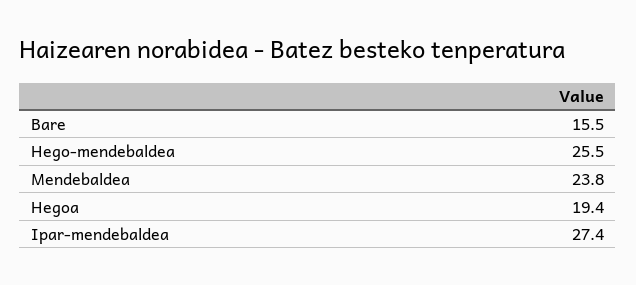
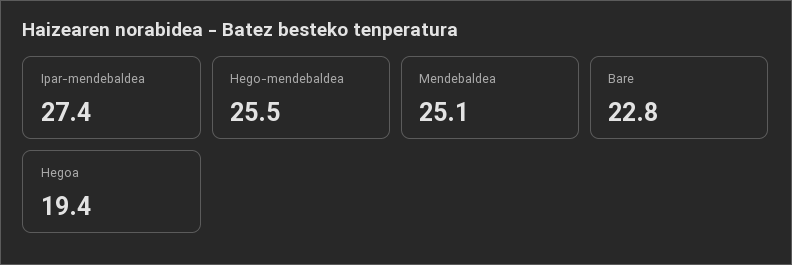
  {
-   "Bare": 15.5,
+   "Bare": 22.8,
    "Hego-mendebaldea": 25.5,
-   "Mendebaldea": 23.8,
+   "Mendebaldea": 25.1,
    "Hegoa": 19.4,
    "Ipar-mendebaldea": 27.4
  }

